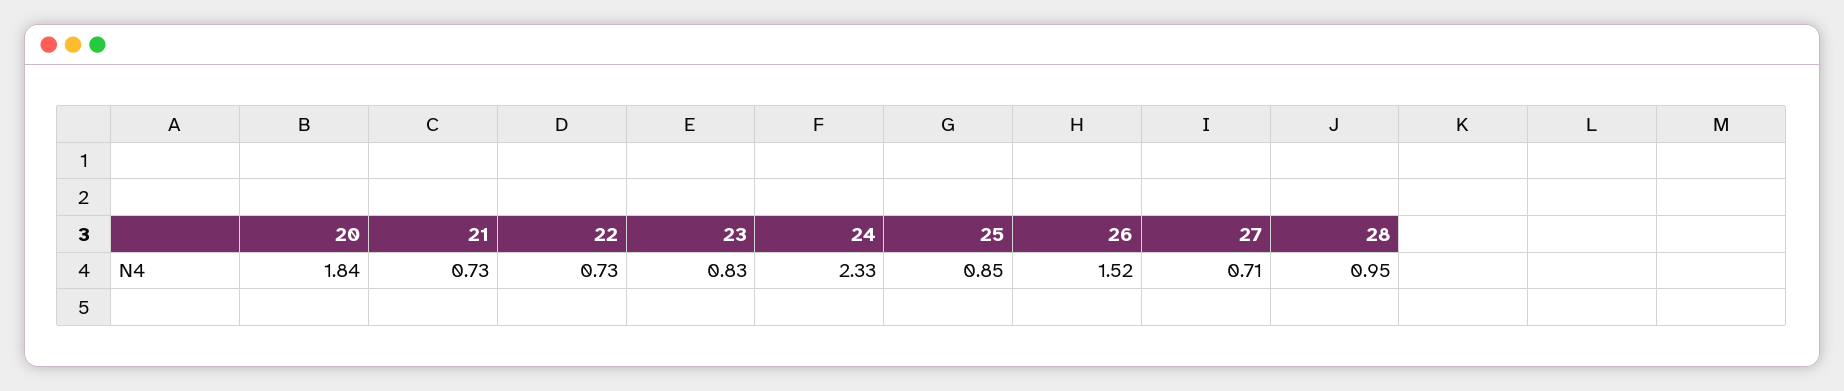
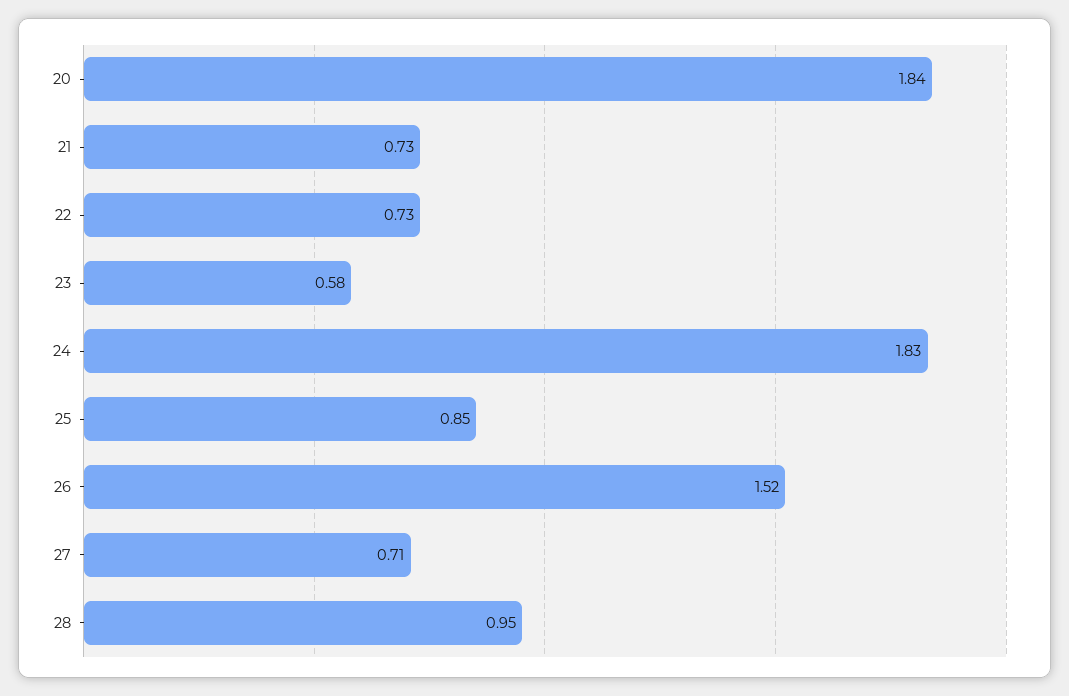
  {
    "20": 1.84,
    "21": 0.73,
    "22": 0.73,
-   "23": 0.83,
+   "23": 0.58,
-   "24": 2.33,
+   "24": 1.83,
    "25": 0.85,
    "26": 1.52,
    "27": 0.71,
    "28": 0.95
  }

